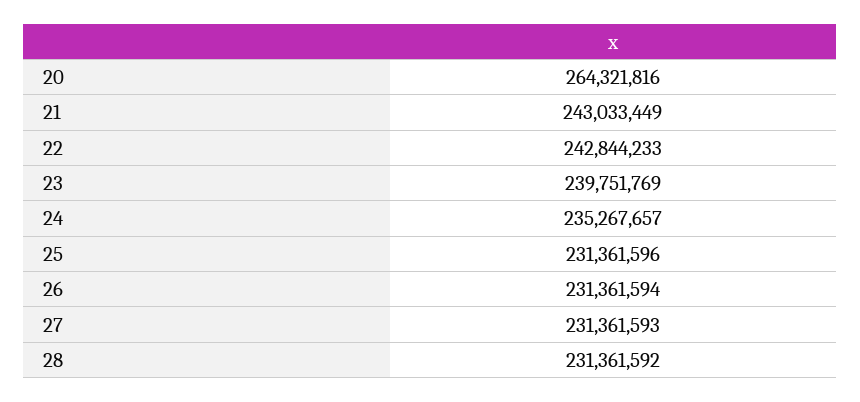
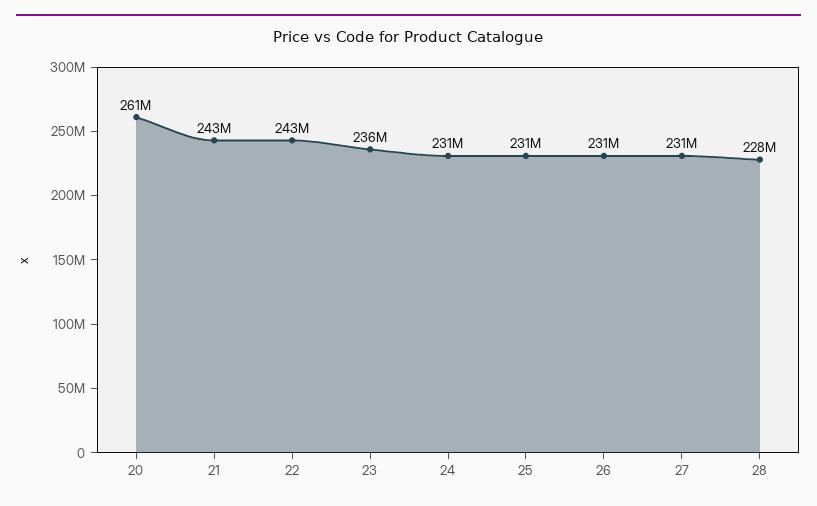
  {
-   "20": 264321816,
+   "20": 261000000,
    "21": 243033449,
    "22": 242844233,
-   "23": 239751769,
+   "23": 236000000,
-   "24": 235267657,
+   "24": 231000000,
    "25": 231361596,
    "26": 231361594,
    "27": 231361593,
-   "28": 231361592
+   "28": 228000000
  }

